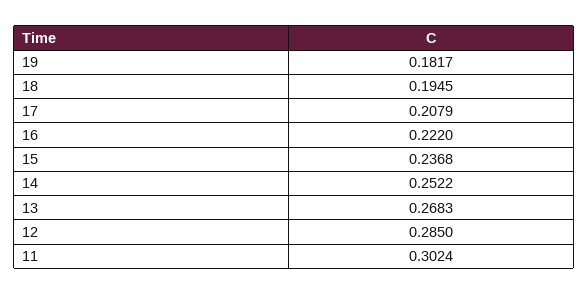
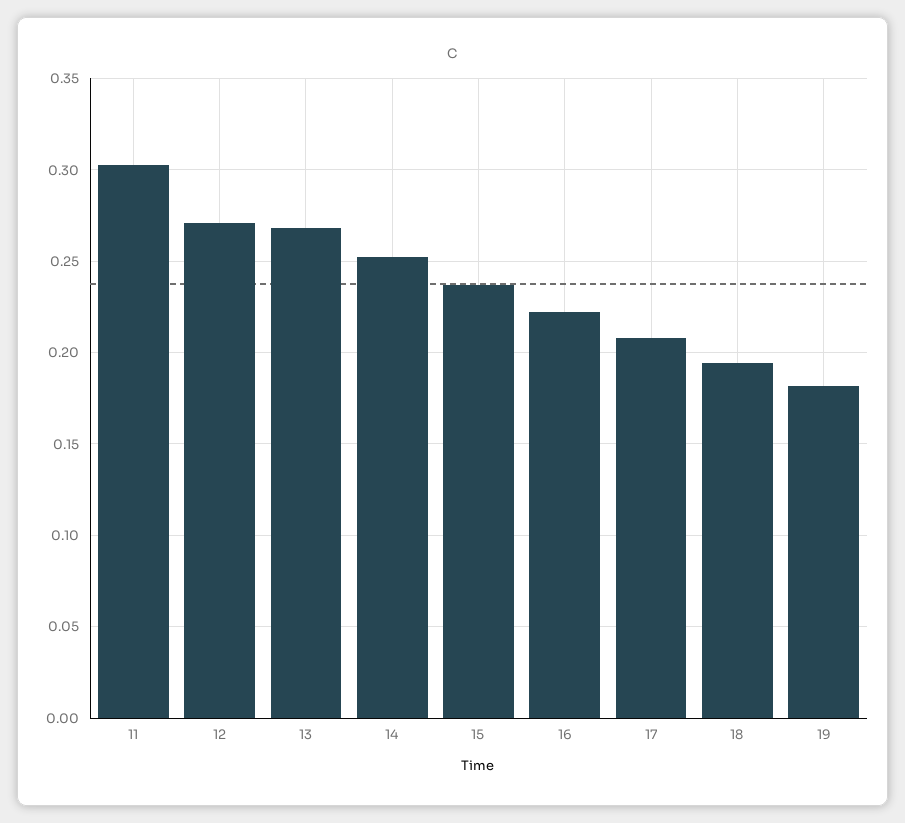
  {
    "19": 0.1817,
    "18": 0.1945,
    "17": 0.2079,
    "16": 0.222,
    "15": 0.2368,
    "14": 0.2522,
    "13": 0.2683,
-   "12": 0.285,
+   "12": 0.27,
    "11": 0.3024
  }

